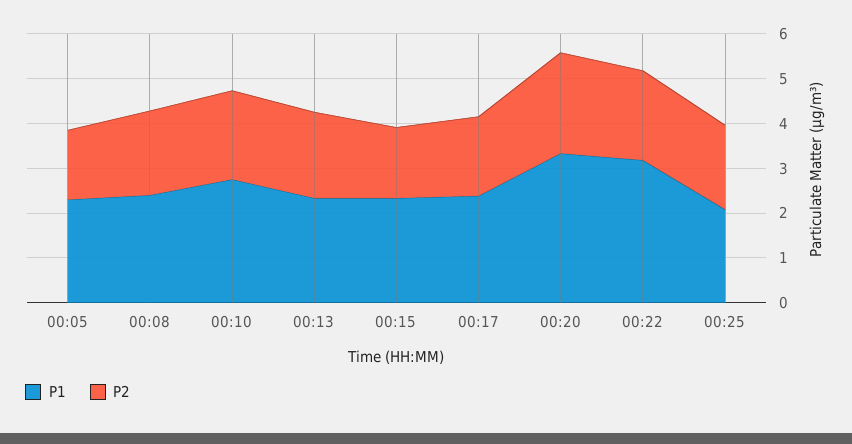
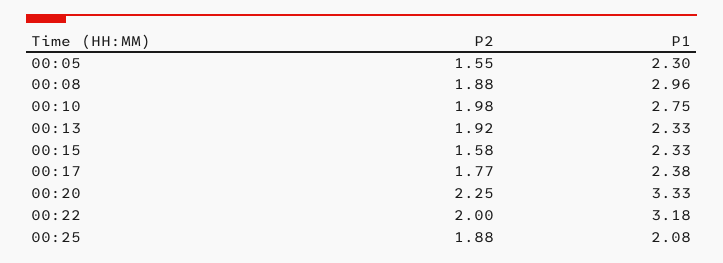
  {
    "P1": {
      "00:05": 2.3,
-     "00:08": 2.4,
+     "00:08": 2.96,
      "00:10": 2.75,
      "00:13": 2.33,
      "00:15": 2.33,
      "00:17": 2.38,
      "00:20": 3.33,
      "00:22": 3.18,
      "00:25": 2.08
    },
    "P2": {
      "00:05": 1.55,
      "00:08": 1.88,
      "00:10": 1.98,
      "00:13": 1.92,
      "00:15": 1.58,
      "00:17": 1.77,
      "00:20": 2.25,
      "00:22": 2,
      "00:25": 1.88
    }
  }

